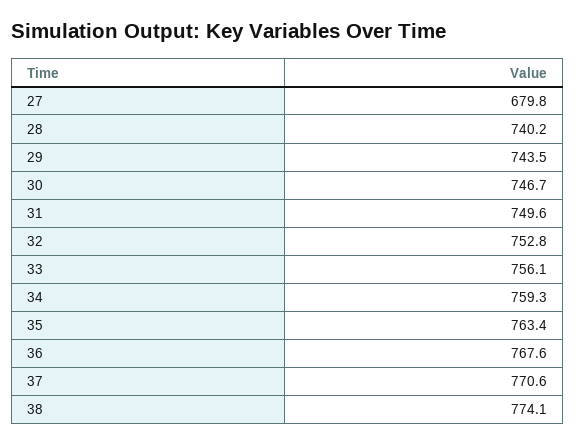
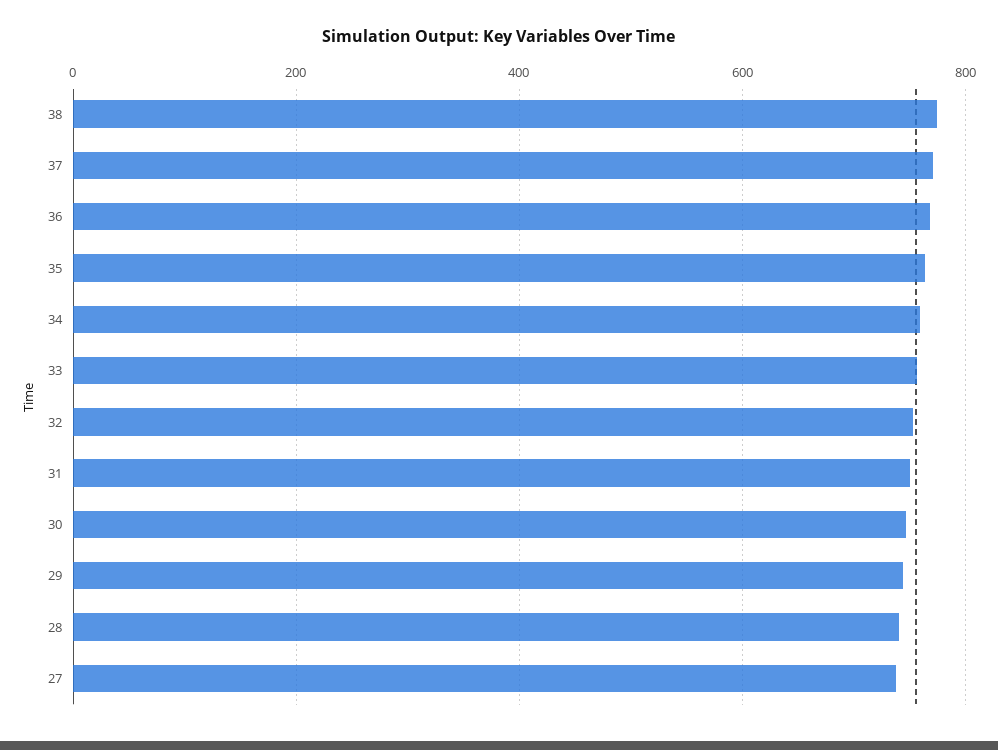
  {
-   "27": 679.8,
+   "27": 740,
    "28": 740.2,
    "29": 743.5,
    "30": 746.7,
    "31": 749.6,
    "32": 752.8,
    "33": 756.1,
    "34": 759.3,
    "35": 763.4,
    "36": 767.6,
    "37": 770.6,
    "38": 774.1
  }

